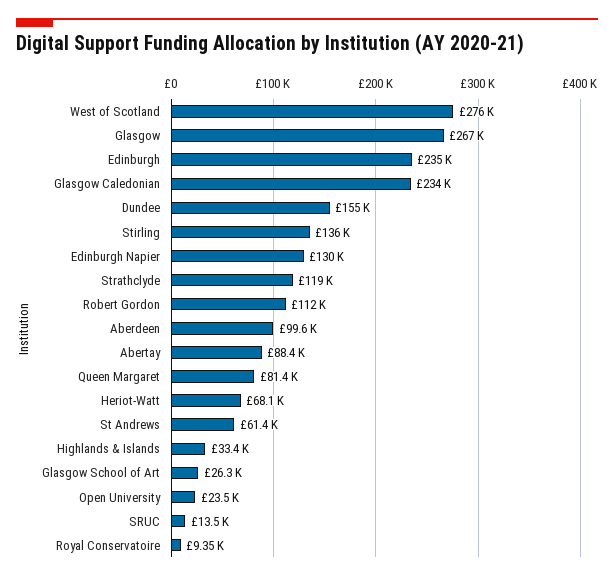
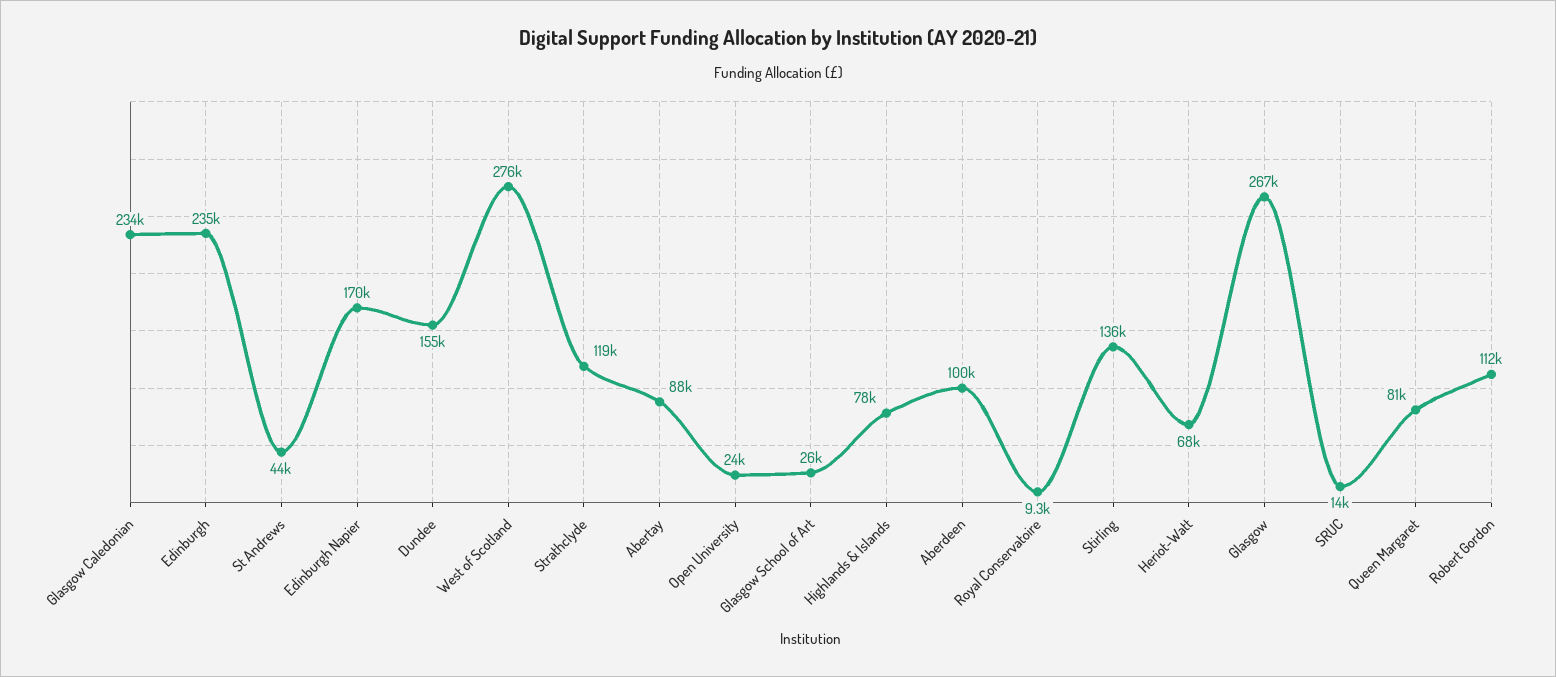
  {
    "West of Scotland": 276000,
    "Glasgow": 267000,
    "Edinburgh": 235000,
    "Glasgow Caledonian": 234000,
    "Dundee": 155000,
    "Stirling": 136000,
-   "Edinburgh Napier": 130000,
+   "Edinburgh Napier": 170000,
    "Strathclyde": 119000,
    "Robert Gordon": 112000,
    "Aberdeen": 99600,
    "Abertay": 88400,
    "Queen Margaret": 81400,
    "Heriot-Watt": 68100,
-   "St Andrews": 61400,
+   "St Andrews": 44000,
-   "Highlands & Islands": 33400,
+   "Highlands & Islands": 78000,
    "Glasgow School of Art": 26300,
    "Open University": 23500,
    "SRUC": 13500,
    "Royal Conservatoire": 9350
  }

